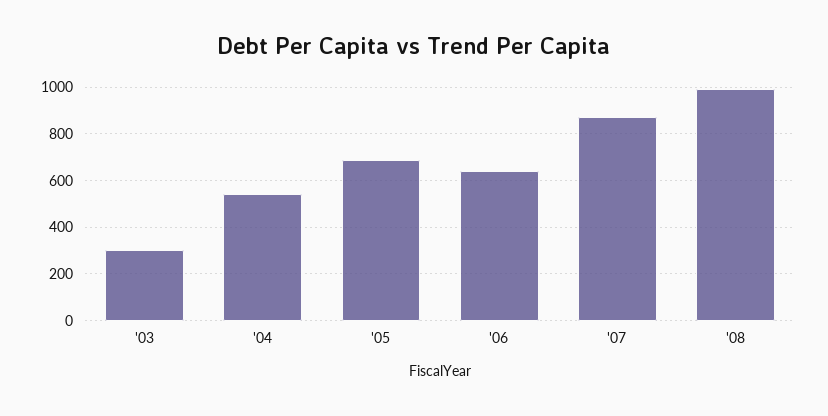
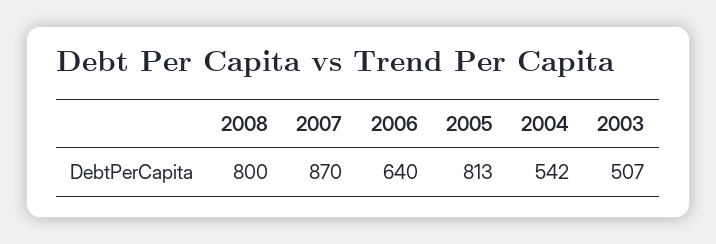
  {
-   "'03": 300,
+   "'03": 507,
    "'04": 542,
-   "'05": 700,
+   "'05": 813,
    "'06": 640,
    "'07": 870,
-   "'08": 1000
+   "'08": 800
  }

